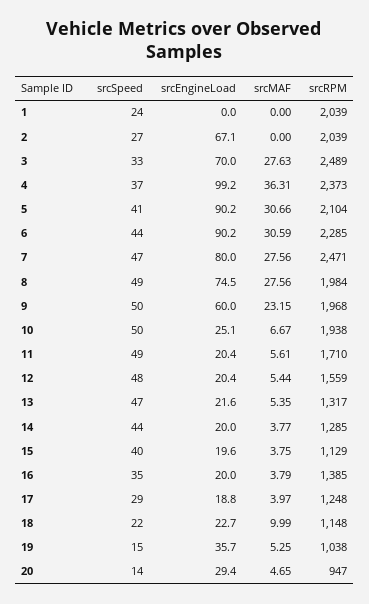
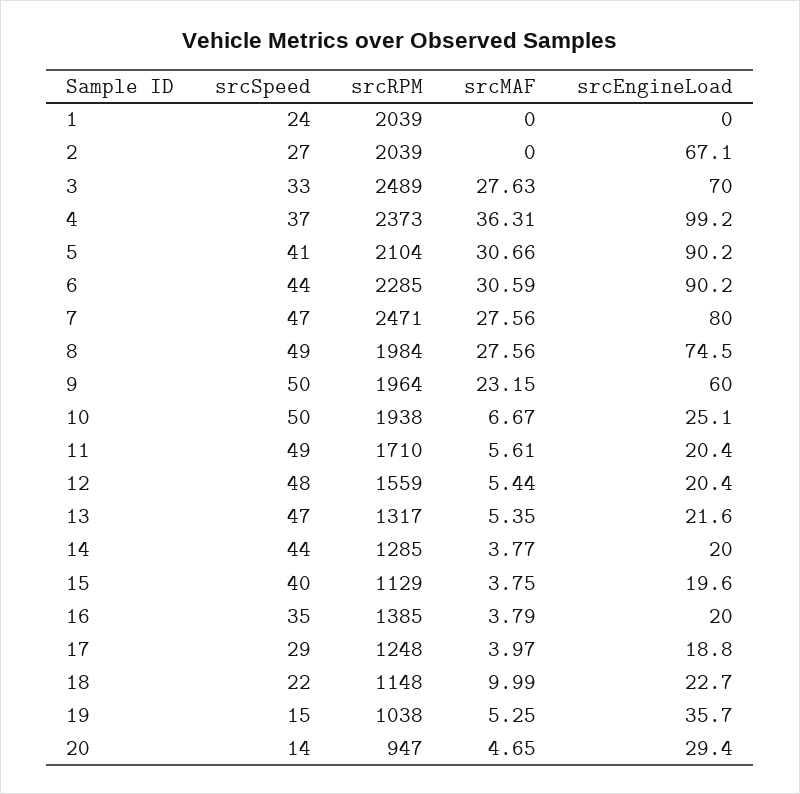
  {
    "srcSpeed": {
      "1": 24,
      "2": 27,
      "3": 33,
      "4": 37,
      "5": 41,
      "6": 44,
      "7": 47,
      "8": 49,
      "9": 50,
      "10": 50,
      "11": 49,
      "12": 48,
      "13": 47,
      "14": 44,
      "15": 40,
      "16": 35,
      "17": 29,
      "18": 22,
      "19": 15,
      "20": 14
    },
    "srcEngineLoad": {
      "1": 0,
      "2": 67.1,
      "3": 70,
      "4": 99.2,
      "5": 90.2,
      "6": 90.2,
      "7": 80,
      "8": 74.5,
      "9": 60,
      "10": 25.1,
      "11": 20.4,
      "12": 20.4,
      "13": 21.6,
      "14": 20,
      "15": 19.6,
      "16": 20,
      "17": 18.8,
      "18": 22.7,
      "19": 35.7,
      "20": 29.4
    },
    "srcMAF": {
      "1": 0,
      "2": 0,
      "3": 27.63,
      "4": 36.31,
      "5": 30.66,
      "6": 30.59,
      "7": 27.56,
      "8": 27.56,
      "9": 23.15,
      "10": 6.67,
      "11": 5.61,
      "12": 5.44,
      "13": 5.35,
      "14": 3.77,
      "15": 3.75,
      "16": 3.79,
      "17": 3.97,
      "18": 9.99,
      "19": 5.25,
      "20": 4.65
    },
    "srcRPM": {
      "1": 2039,
      "2": 2039,
      "3": 2489,
      "4": 2373,
      "5": 2104,
      "6": 2285,
      "7": 2471,
      "8": 1984,
-     "9": 1968,
+     "9": 1964,
      "10": 1938,
      "11": 1710,
      "12": 1559,
      "13": 1317,
      "14": 1285,
      "15": 1129,
      "16": 1385,
      "17": 1248,
      "18": 1148,
      "19": 1038,
      "20": 947
    }
  }

